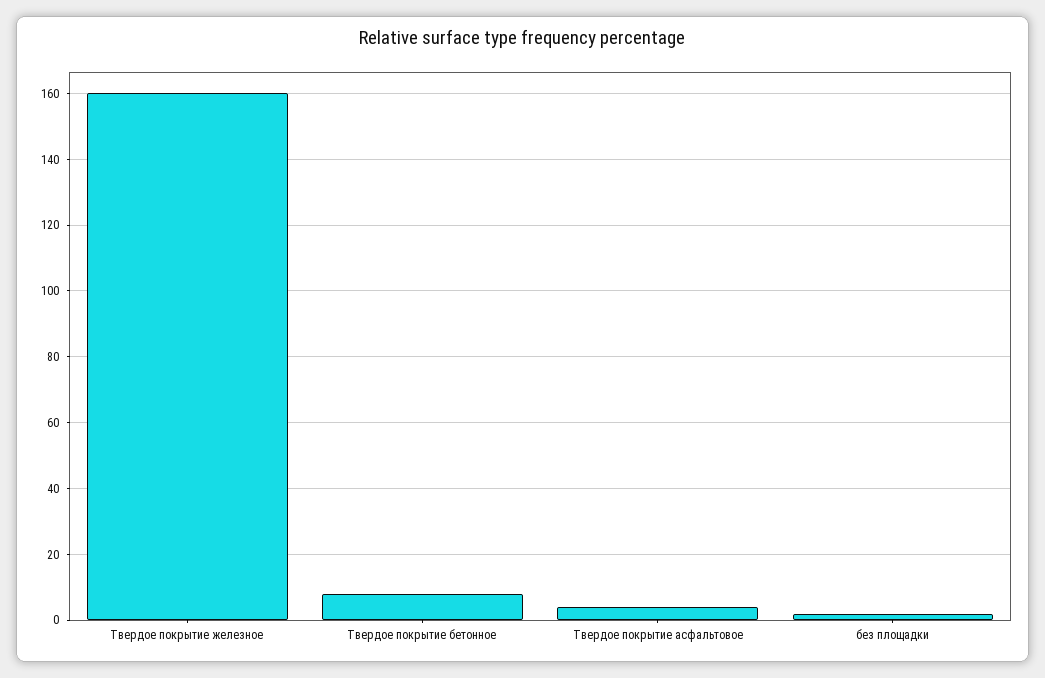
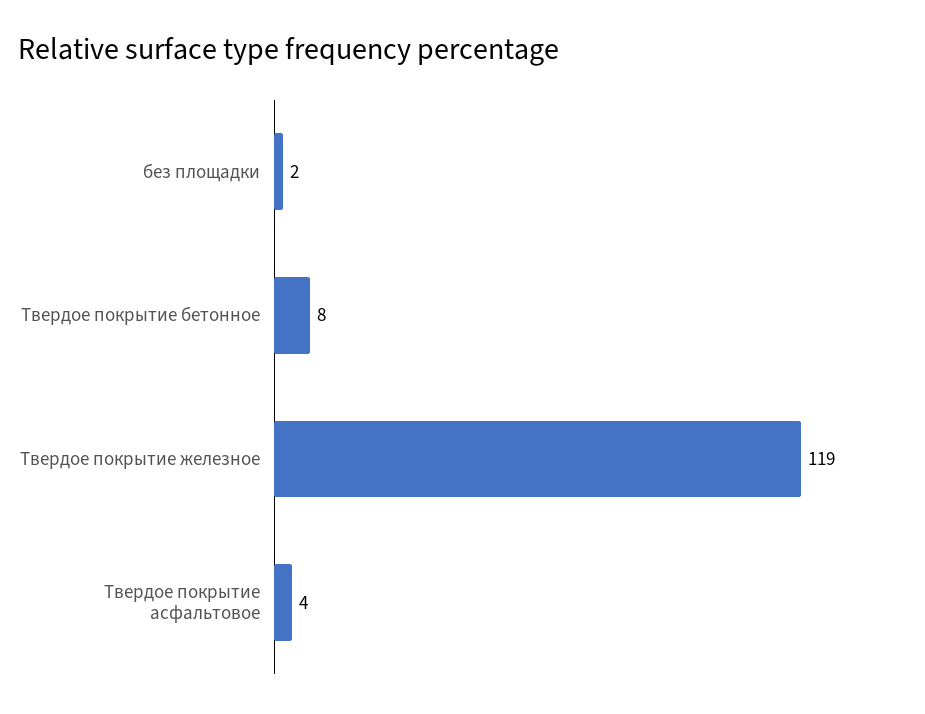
  {
-   "Твердое покрытие железное": 160,
+   "Твердое покрытие железное": 119,
    "Твердое покрытие бетонное": 8,
    "Твердое покрытие асфальтовое": 4,
    "без площадки": 2
  }

